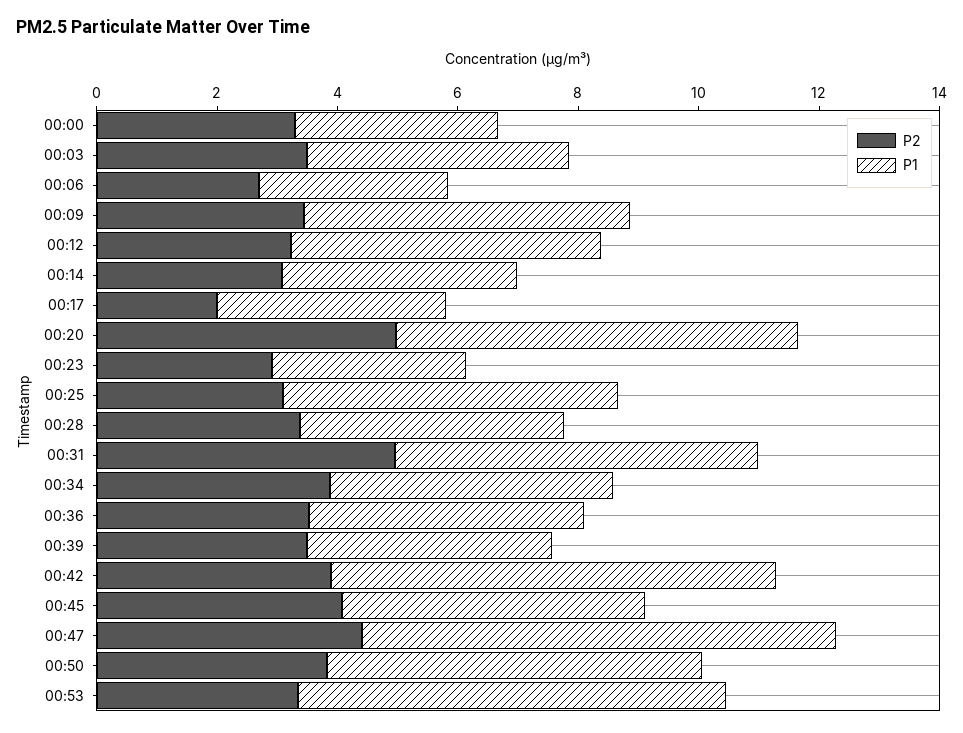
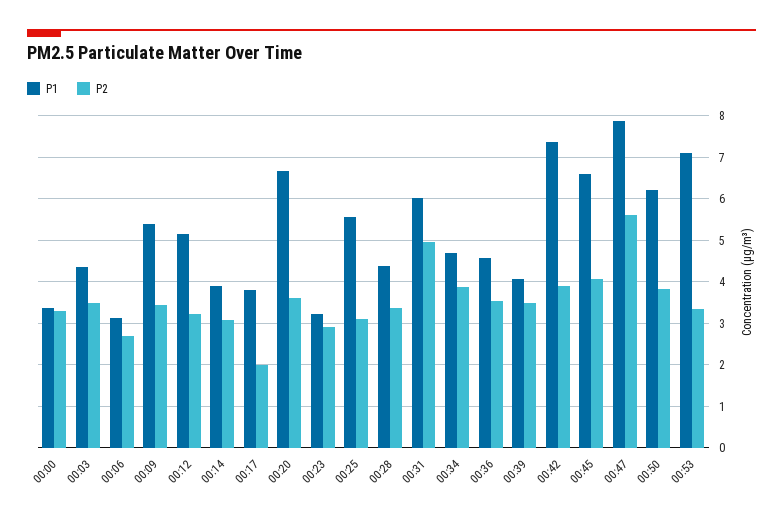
  {
    "P2": {
      "00:00": 3.4,
      "00:03": 3.6,
      "00:06": 2.8,
      "00:09": 3.4,
      "00:12": 3.2,
      "00:14": 3,
      "00:17": 2,
-     "00:20": 5,
+     "00:20": 3.6,
      "00:23": 3,
      "00:25": 3.2,
      "00:28": 3.4,
      "00:31": 5,
      "00:34": 3.8,
      "00:36": 3.6,
      "00:39": 3.6,
      "00:42": 4,
      "00:45": 4,
-     "00:47": 4.5,
+     "00:47": 5.6,
      "00:50": 3.8,
      "00:53": 3.4
    },
    "P1": {
      "00:00": 3.4,
      "00:03": 4.4,
      "00:06": 3.2,
      "00:09": 5.4,
      "00:12": 5.2,
      "00:14": 4,
      "00:17": 3.8,
      "00:20": 6.6,
      "00:23": 3.2,
      "00:25": 5.6,
      "00:28": 4.4,
      "00:31": 6,
      "00:34": 4.8,
      "00:36": 4.6,
      "00:39": 4,
      "00:42": 7.4,
-     "00:45": 5,
+     "00:45": 6.6,
      "00:47": 7.8,
      "00:50": 6.2,
      "00:53": 7.2
    }
  }

